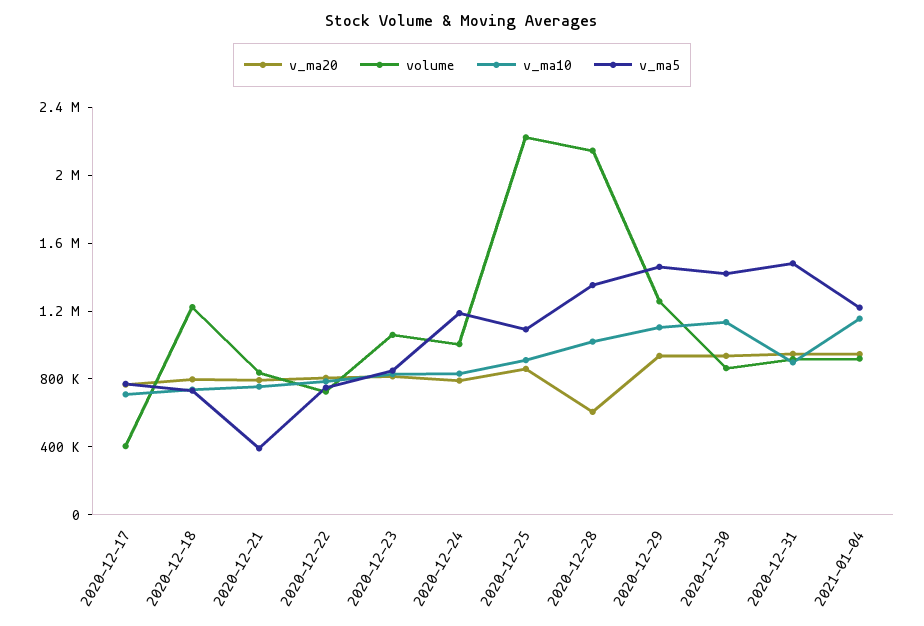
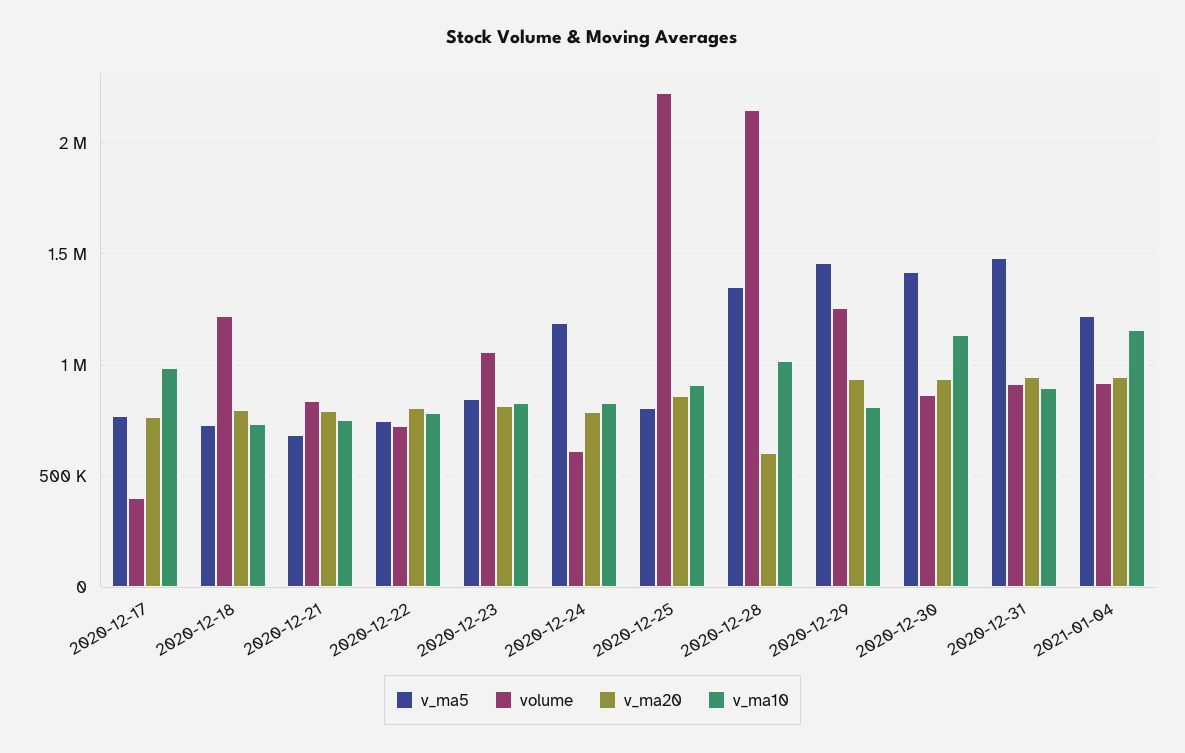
  {
    "v_ma20": {
      "2020-12-17": 750000,
      "2020-12-18": 800000,
      "2020-12-21": 800000,
      "2020-12-22": 800000,
      "2020-12-23": 800000,
      "2020-12-24": 800000,
      "2020-12-25": 850000,
      "2020-12-28": 600000,
      "2020-12-29": 950000,
      "2020-12-30": 950000,
      "2020-12-31": 950000,
      "2021-01-04": 950000
    },
    "volume": {
      "2020-12-17": 400000,
      "2020-12-18": 1200000,
      "2020-12-21": 850000,
      "2020-12-22": 700000,
      "2020-12-23": 1050000,
-     "2020-12-24": 1000000,
+     "2020-12-24": 600000,
      "2020-12-25": 2200000,
      "2020-12-28": 2150000,
      "2020-12-29": 1250000,
      "2020-12-30": 850000,
      "2020-12-31": 900000,
      "2021-01-04": 900000
    },
    "v_ma10": {
-     "2020-12-17": 700000,
+     "2020-12-17": 1000000,
      "2020-12-18": 750000,
      "2020-12-21": 750000,
      "2020-12-22": 800000,
      "2020-12-23": 850000,
      "2020-12-24": 850000,
      "2020-12-25": 900000,
      "2020-12-28": 1000000,
-     "2020-12-29": 1100000,
+     "2020-12-29": 800000,
      "2020-12-30": 1150000,
      "2020-12-31": 900000,
      "2021-01-04": 1150000
    },
    "v_ma5": {
      "2020-12-17": 750000,
      "2020-12-18": 750000,
-     "2020-12-21": 400000,
+     "2020-12-21": 700000,
      "2020-12-22": 750000,
      "2020-12-23": 850000,
      "2020-12-24": 1200000,
-     "2020-12-25": 1100000,
+     "2020-12-25": 800000,
      "2020-12-28": 1350000,
      "2020-12-29": 1450000,
      "2020-12-30": 1400000,
      "2020-12-31": 1500000,
      "2021-01-04": 1200000
    }
  }

